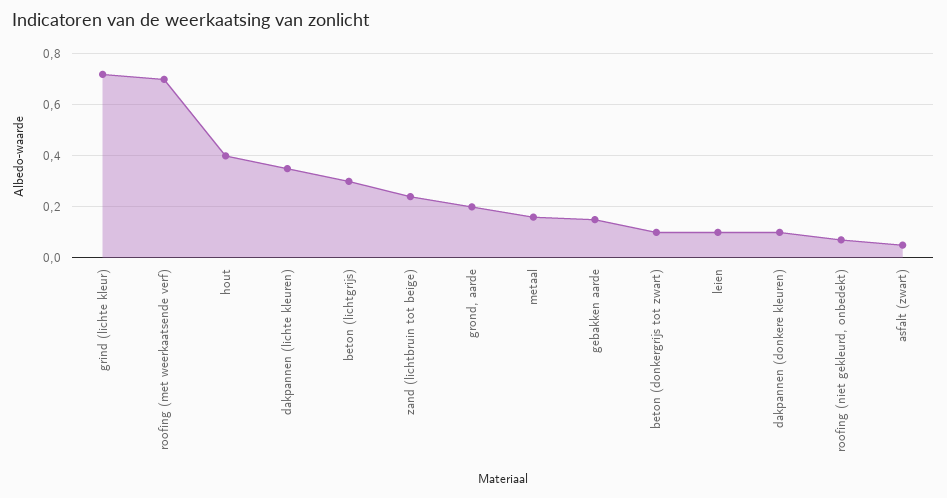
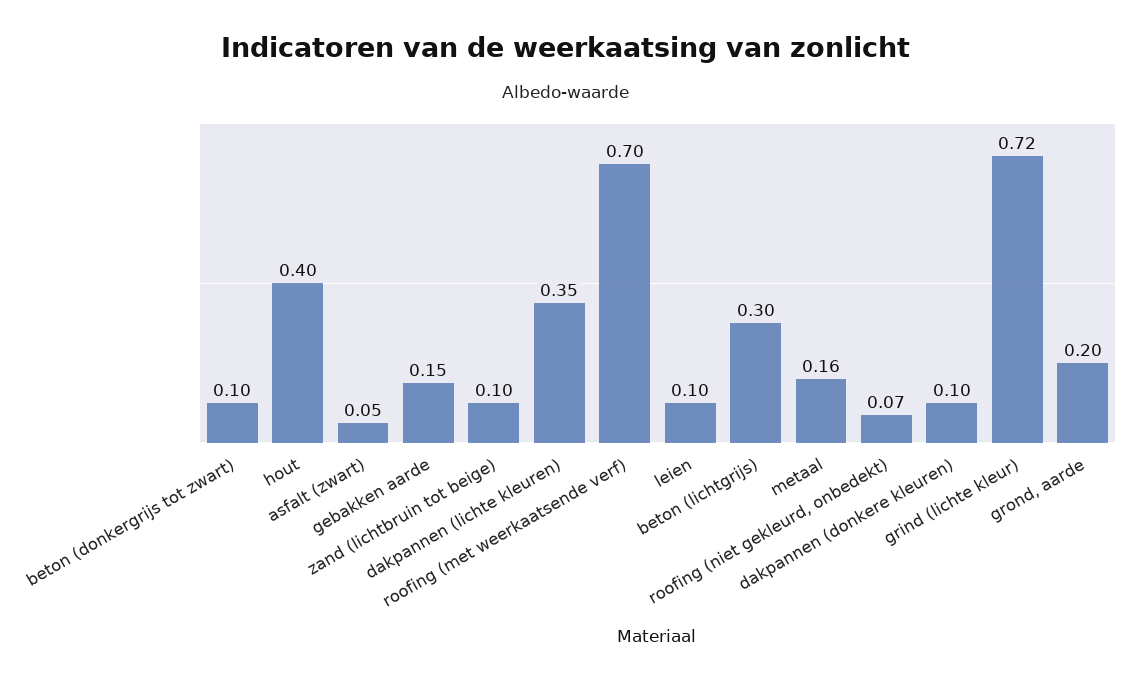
  {
    "grind (lichte kleur)": 0.72,
    "roofing (met weerkaatsende verf)": 0.7,
    "hout": 0.4,
    "dakpannen (lichte kleuren)": 0.35,
    "beton (lichtgrijs)": 0.3,
-   "zand (lichtbruin tot beige)": 0.25,
+   "zand (lichtbruin tot beige)": 0.1,
    "grond, aarde": 0.2,
    "metaal": 0.16,
    "gebakken aarde": 0.15,
    "beton (donkergrijs tot zwart)": 0.1,
    "leien": 0.1,
    "dakpannen (donkere kleuren)": 0.1,
    "roofing (niet gekleurd, onbedekt)": 0.07,
    "asfalt (zwart)": 0.05
  }

